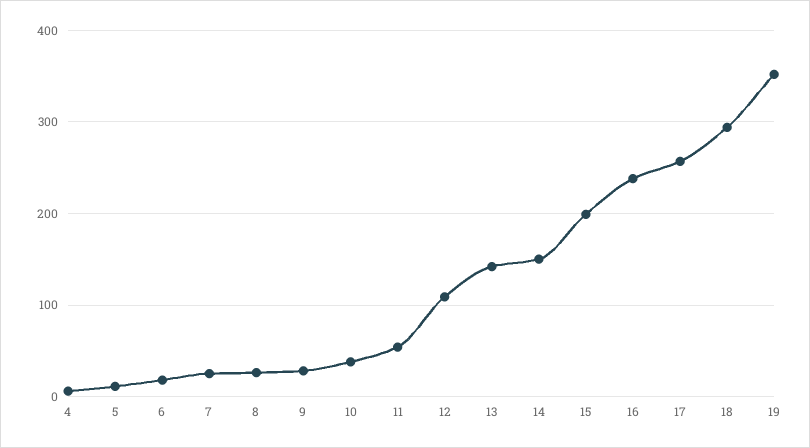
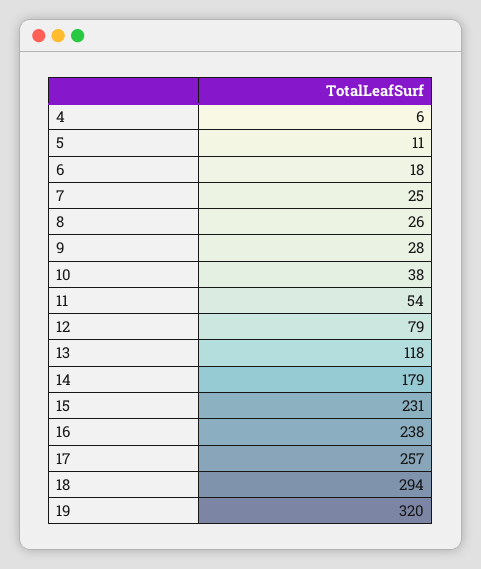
  {
    "4": 6,
    "5": 11,
    "6": 18,
    "7": 25,
    "8": 26,
    "9": 28,
    "10": 38,
    "11": 54,
-   "12": 110,
+   "12": 79,
-   "13": 140,
+   "13": 118,
-   "14": 150,
+   "14": 179,
-   "15": 200,
+   "15": 231,
    "16": 238,
    "17": 257,
    "18": 294,
-   "19": 350
+   "19": 320
  }

